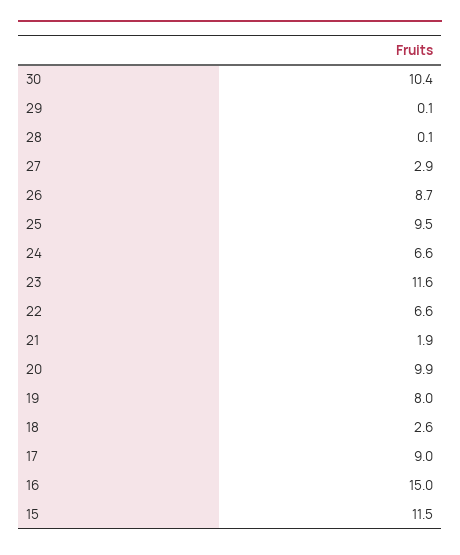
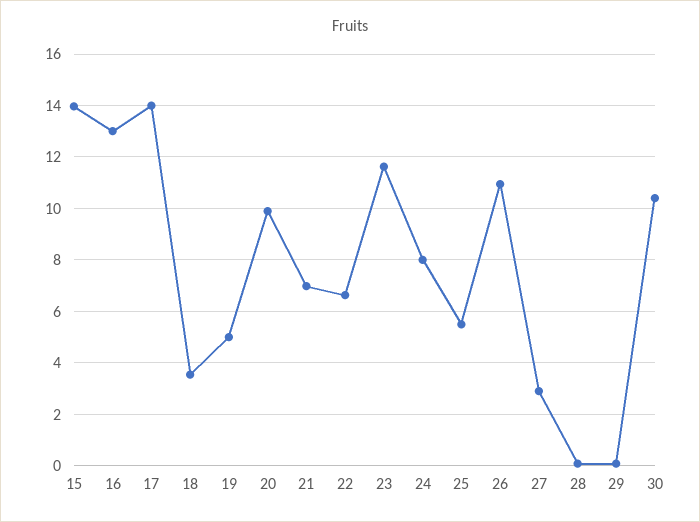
  {
    "30": 10.4,
    "29": 0.1,
    "28": 0.1,
    "27": 2.9,
-   "26": 8.7,
+   "26": 11,
-   "25": 9.5,
+   "25": 5.5,
-   "24": 6.6,
+   "24": 8,
    "23": 11.6,
    "22": 6.6,
-   "21": 1.9,
+   "21": 7,
    "20": 9.9,
-   "19": 8,
+   "19": 5,
-   "18": 2.6,
+   "18": 3.5,
-   "17": 9,
+   "17": 14,
-   "16": 15,
+   "16": 13,
-   "15": 11.5
+   "15": 14
  }

